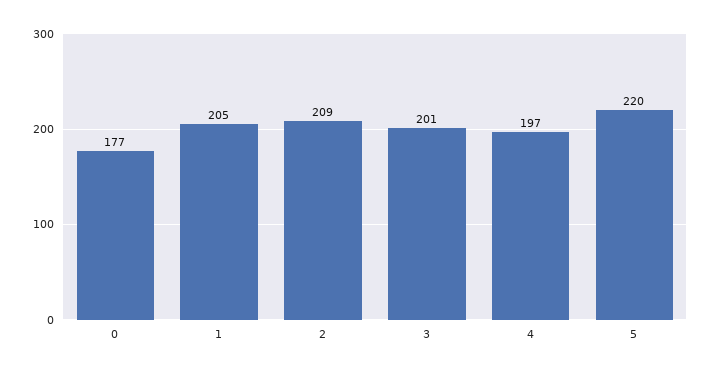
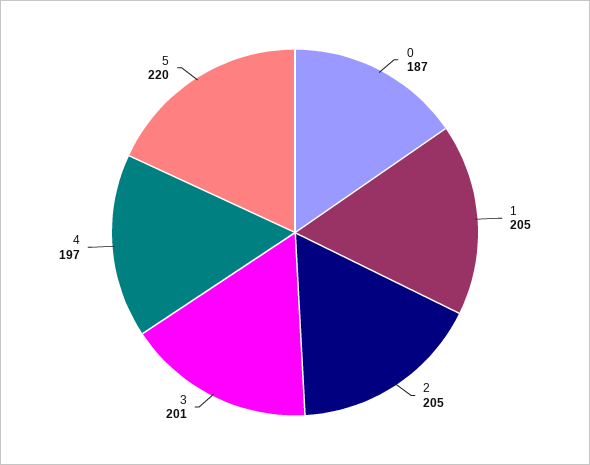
  {
-   "0": 177,
+   "0": 187,
    "1": 205,
-   "2": 209,
+   "2": 205,
    "3": 201,
    "4": 197,
    "5": 220
  }

